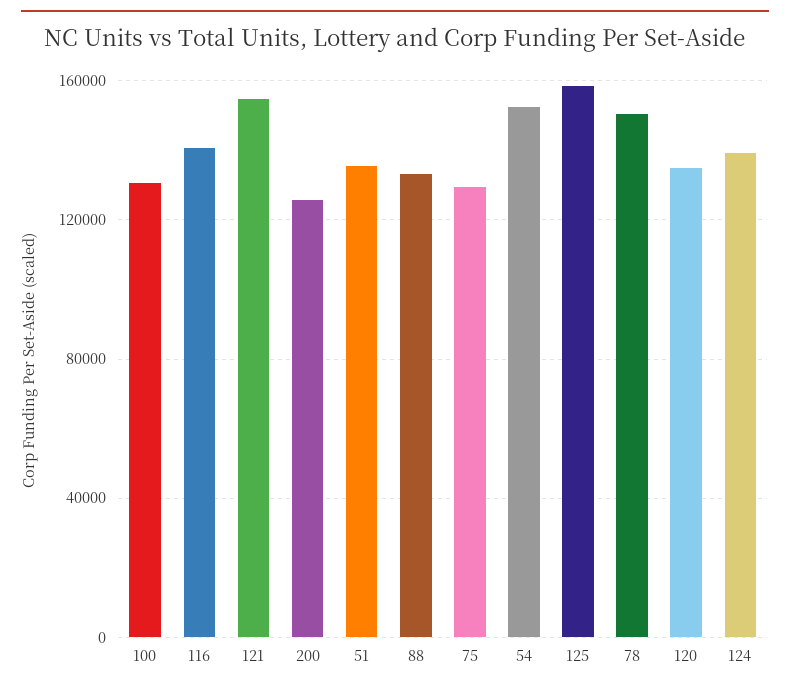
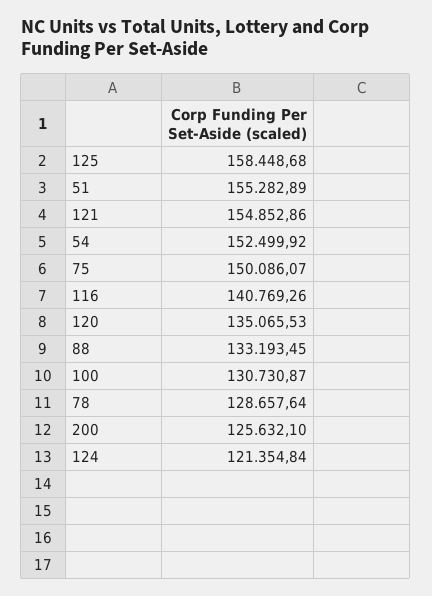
  {
    "100": 130730.87,
    "116": 140769.26,
    "121": 154852.86,
    "200": 125632.1,
-   "51": 135000,
+   "51": 155282.89,
    "88": 133193.45,
-   "75": 130000,
+   "75": 150086.07,
    "54": 152499.92,
    "125": 158448.68,
-   "78": 150000,
+   "78": 128657.64,
    "120": 135065.53,
-   "124": 140000
+   "124": 121354.84
  }

